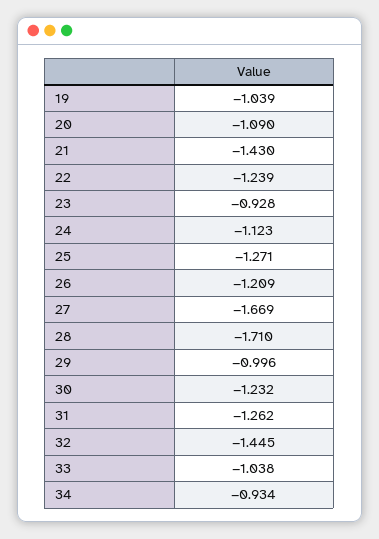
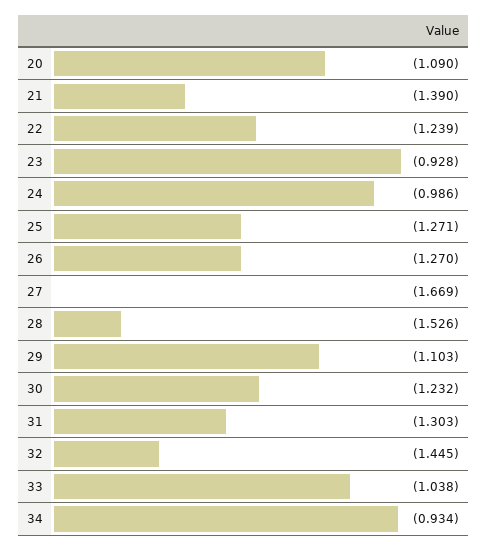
  {
-   "19": -1.039,
    "20": -1.09,
-   "21": -1.43,
+   "21": -1.39,
    "22": -1.239,
    "23": -0.928,
-   "24": -1.123,
+   "24": -0.986,
    "25": -1.271,
-   "26": -1.209,
+   "26": -1.27,
    "27": -1.669,
-   "28": -1.71,
+   "28": -1.526,
-   "29": -0.996,
+   "29": -1.103,
    "30": -1.232,
-   "31": -1.262,
+   "31": -1.303,
    "32": -1.445,
    "33": -1.038,
    "34": -0.934
  }

